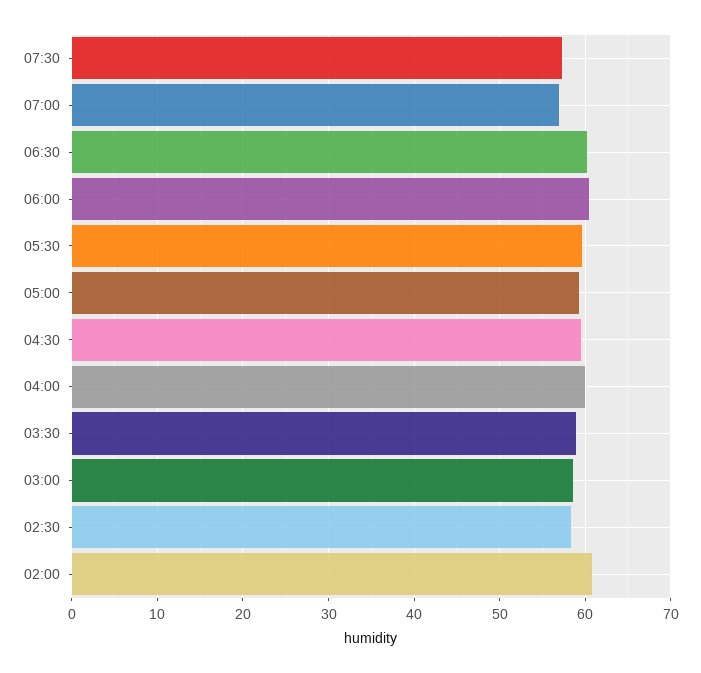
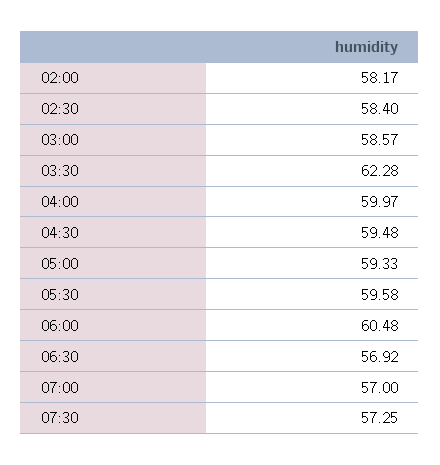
  {
    "07:30": 57.25,
    "07:00": 57,
-   "06:30": 60,
+   "06:30": 56.92,
    "06:00": 60.48,
    "05:30": 59.58,
    "05:00": 59.33,
    "04:30": 59.48,
    "04:00": 59.97,
-   "03:30": 59,
+   "03:30": 62.28,
    "03:00": 58.57,
    "02:30": 58.4,
-   "02:00": 61
+   "02:00": 58.17
  }

